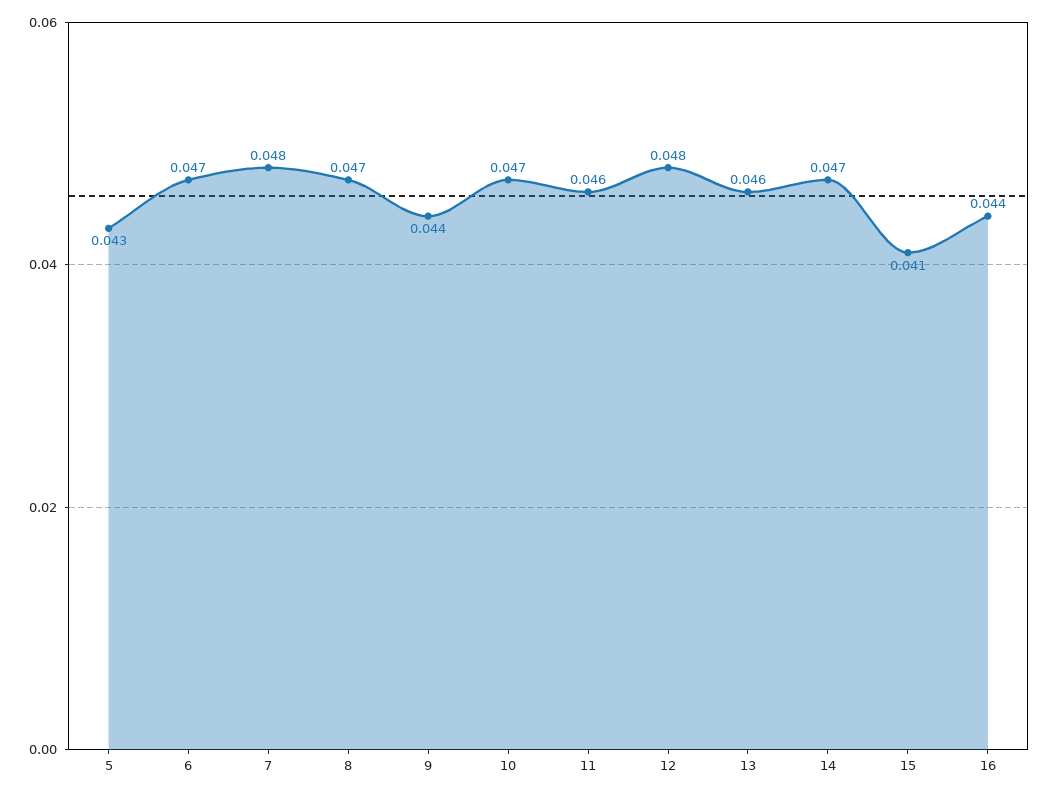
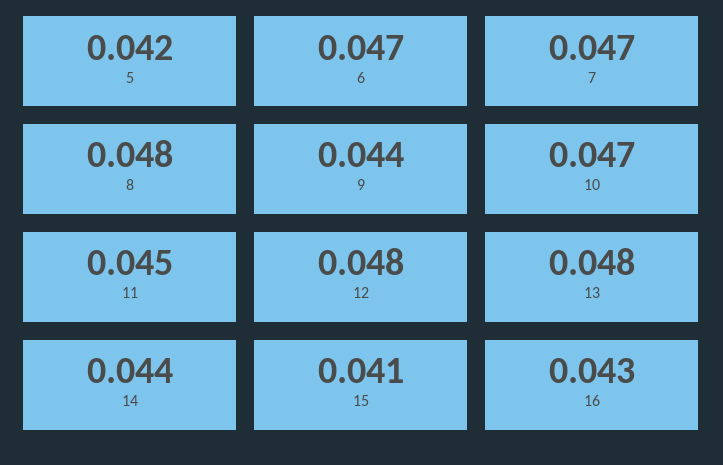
  {
-   "5": 0.043,
+   "5": 0.042,
    "6": 0.047,
-   "7": 0.048,
+   "7": 0.047,
-   "8": 0.047,
+   "8": 0.048,
    "9": 0.044,
    "10": 0.047,
-   "11": 0.046,
+   "11": 0.045,
    "12": 0.048,
-   "13": 0.046,
+   "13": 0.048,
-   "14": 0.047,
+   "14": 0.044,
    "15": 0.041,
-   "16": 0.044
+   "16": 0.043
  }

